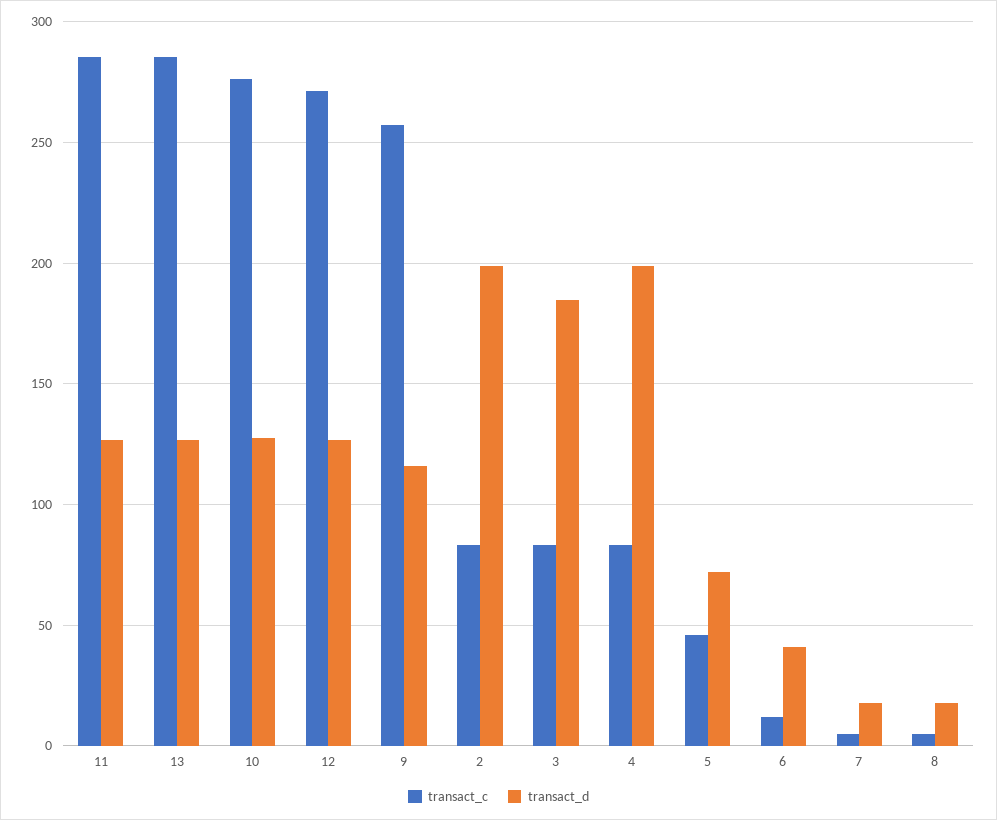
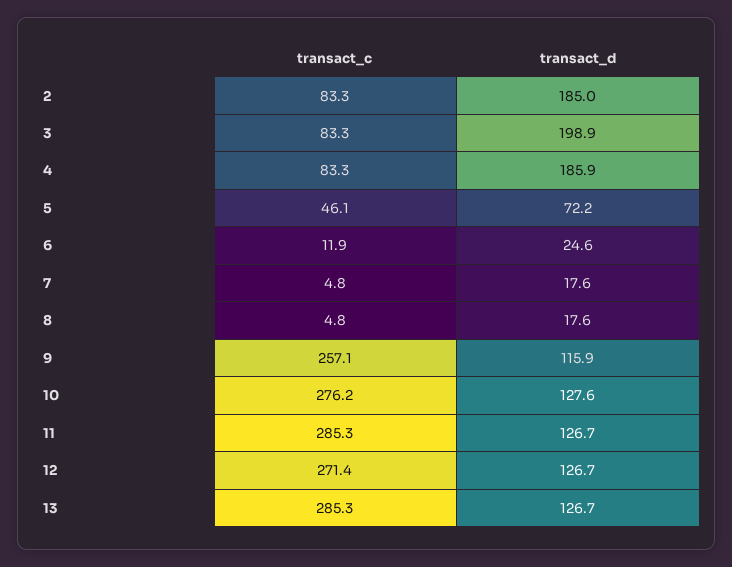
  {
    "transact_c": {
      "11": 285.3,
      "13": 285.3,
      "10": 276.2,
      "12": 271.4,
      "9": 257.1,
      "2": 83.3,
      "3": 83.3,
      "4": 83.3,
      "5": 46.1,
      "6": 11.9,
      "7": 4.8,
      "8": 4.8
    },
    "transact_d": {
      "11": 126.7,
      "13": 126.7,
      "10": 127.6,
      "12": 126.7,
      "9": 115.9,
-     "2": 200,
+     "2": 185,
-     "3": 185,
+     "3": 198.9,
-     "4": 200,
+     "4": 185.9,
      "5": 72.2,
-     "6": 40,
+     "6": 24.6,
      "7": 17.6,
      "8": 17.6
    }
  }

